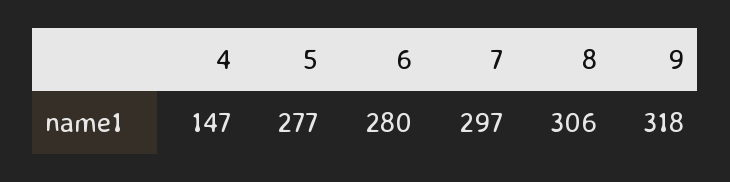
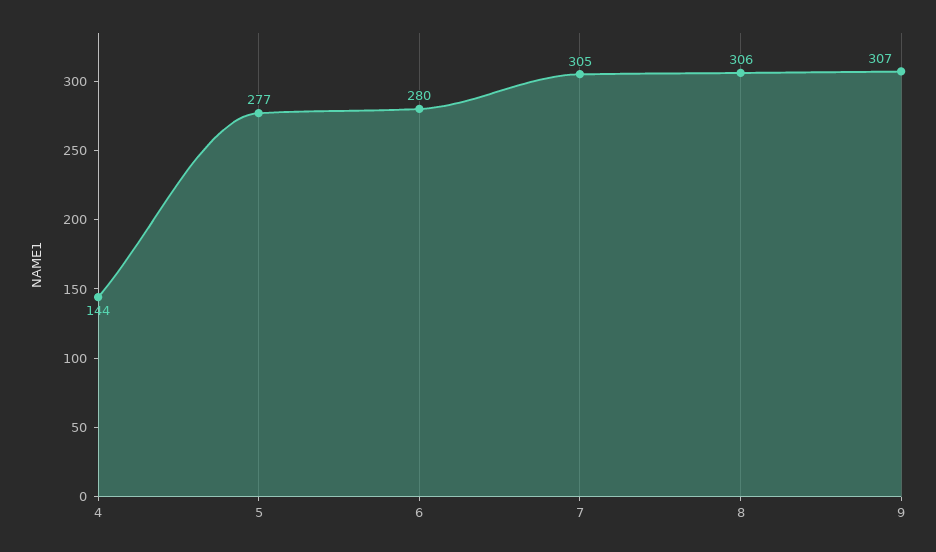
  {
-   "4": 147,
+   "4": 144,
    "5": 277,
    "6": 280,
-   "7": 297,
+   "7": 305,
    "8": 306,
-   "9": 318
+   "9": 307
  }

